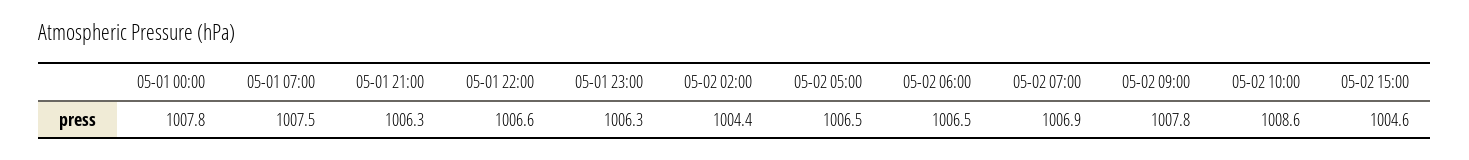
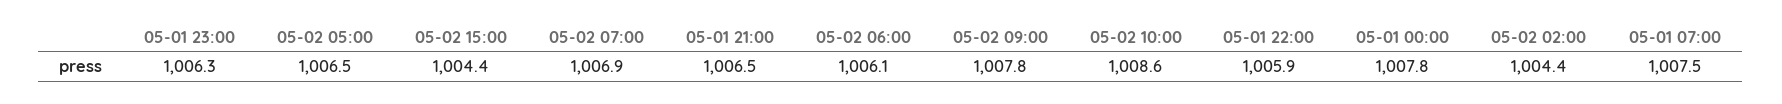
  {
    "05-01 00:00": 1007.8,
    "05-01 07:00": 1007.5,
-   "05-01 21:00": 1006.3,
+   "05-01 21:00": 1006.5,
-   "05-01 22:00": 1006.6,
+   "05-01 22:00": 1005.9,
    "05-01 23:00": 1006.3,
    "05-02 02:00": 1004.4,
    "05-02 05:00": 1006.5,
-   "05-02 06:00": 1006.5,
+   "05-02 06:00": 1006.1,
    "05-02 07:00": 1006.9,
    "05-02 09:00": 1007.8,
    "05-02 10:00": 1008.6,
-   "05-02 15:00": 1004.6
+   "05-02 15:00": 1004.4
  }

